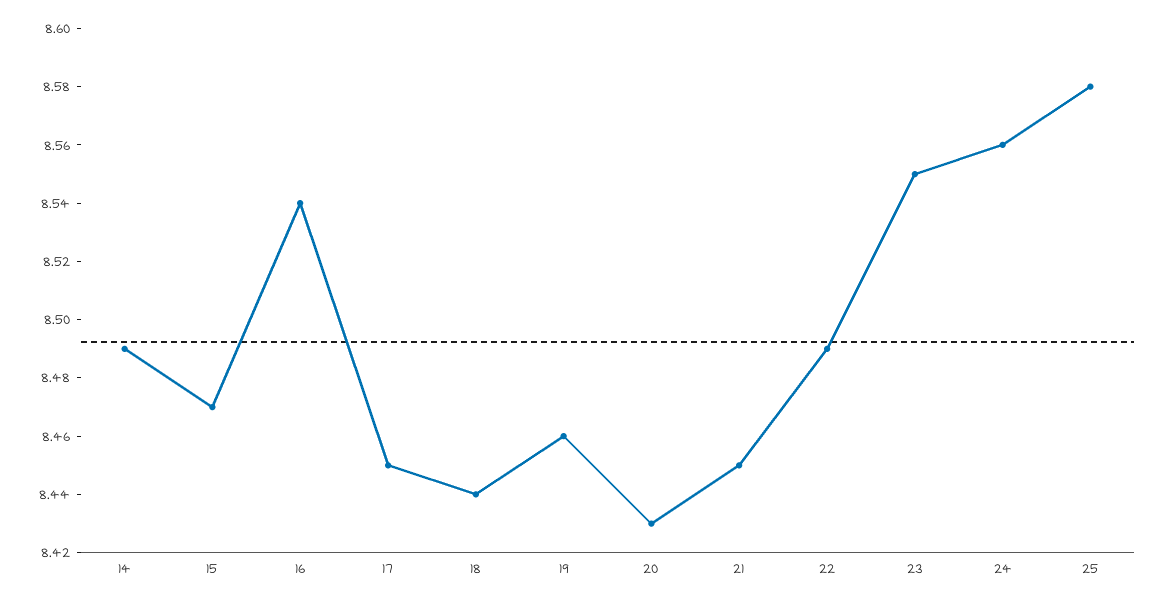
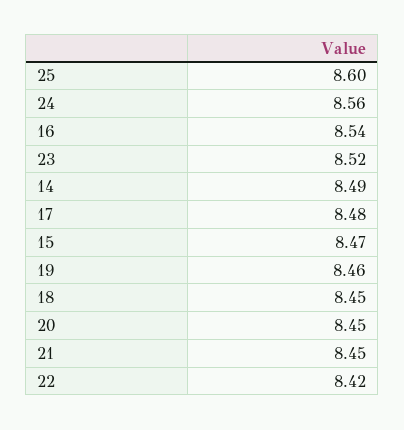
  {
    "14": 8.49,
    "15": 8.47,
    "16": 8.54,
-   "17": 8.45,
+   "17": 8.48,
-   "18": 8.44,
+   "18": 8.45,
    "19": 8.46,
-   "20": 8.43,
+   "20": 8.45,
    "21": 8.45,
-   "22": 8.49,
+   "22": 8.42,
-   "23": 8.55,
+   "23": 8.52,
    "24": 8.56,
-   "25": 8.58
+   "25": 8.6
  }

